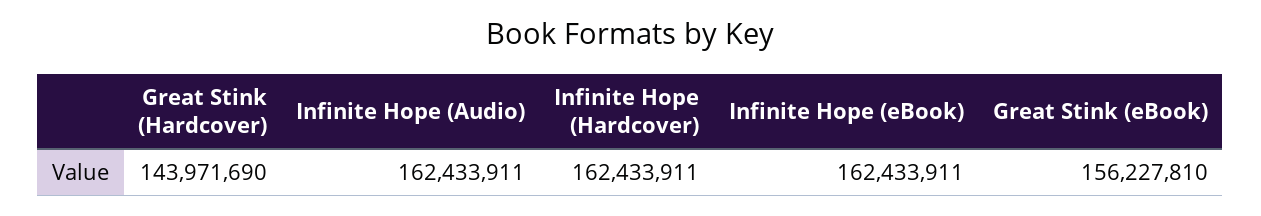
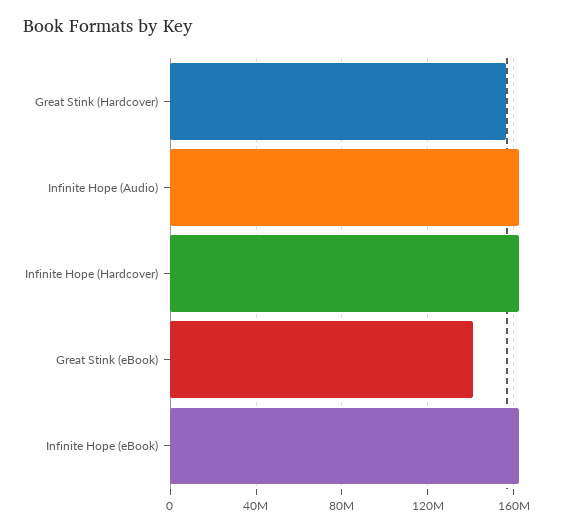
  {
-   "Great Stink (Hardcover)": 143971690,
+   "Great Stink (Hardcover)": 155000000,
    "Infinite Hope (Audio)": 162433911,
    "Infinite Hope (Hardcover)": 162433911,
    "Infinite Hope (eBook)": 162433911,
-   "Great Stink (eBook)": 156227810
+   "Great Stink (eBook)": 140000000
  }

